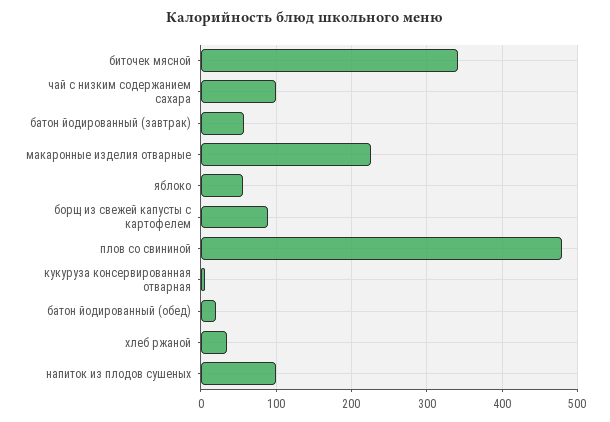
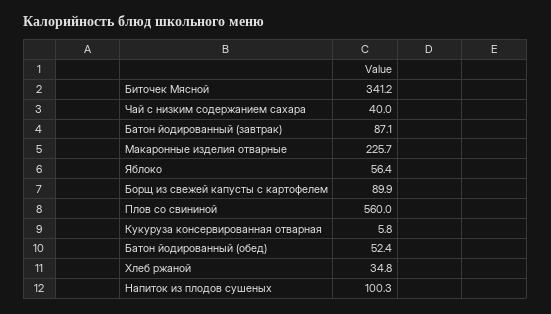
  {
    "биточек мясной": 341.2,
-   "чай с низким содержанием сахара": 100,
+   "чай с низким содержанием сахара": 40,
-   "батон йодированный (завтрак)": 60,
+   "батон йодированный (завтрак)": 87.1,
    "макаронные изделия отварные": 225.7,
    "яблоко": 56.4,
    "борщ из свежей капусты с картофелем": 89.9,
-   "плов со свининой": 480,
+   "плов со свининой": 560,
    "кукуруза консервированная отварная": 5.8,
-   "батон йодированный (обед)": 20,
+   "батон йодированный (обед)": 52.4,
    "хлеб ржаной": 34.8,
    "напиток из плодов сушеных": 100.3
  }

